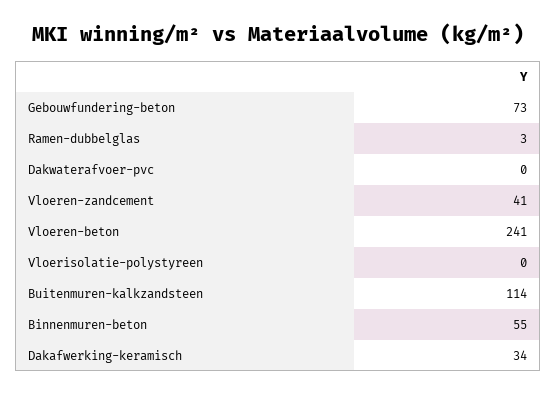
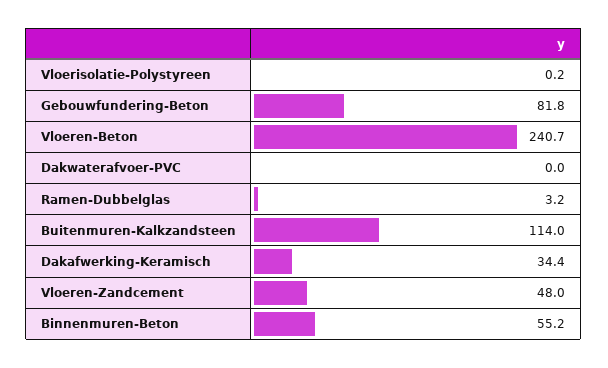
  {
-   "Gebouwfundering-beton": 73,
+   "Gebouwfundering-beton": 81.8,
    "Ramen-dubbelglas": 3.2,
    "Dakwaterafvoer-pvc": 0,
-   "Vloeren-zandcement": 41,
+   "Vloeren-zandcement": 48,
    "Vloeren-beton": 240.7,
    "Vloerisolatie-polystyreen": 0.2,
    "Buitenmuren-kalkzandsteen": 114,
    "Binnenmuren-beton": 55.2,
    "Dakafwerking-keramisch": 34.4
  }

